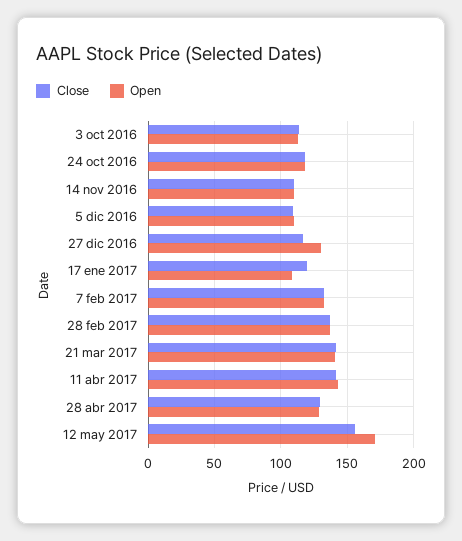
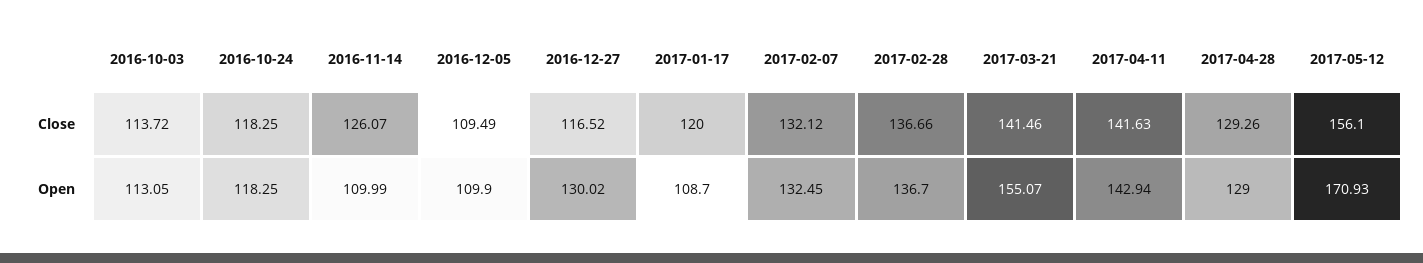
  {
    "Close": {
      "3 oct 2016": 113.72,
      "24 oct 2016": 118.25,
-     "14 nov 2016": 110,
+     "14 nov 2016": 126.07,
      "5 dic 2016": 109.49,
      "27 dic 2016": 116.52,
      "17 ene 2017": 120,
      "7 feb 2017": 132.12,
      "28 feb 2017": 136.66,
      "21 mar 2017": 141.46,
      "11 abr 2017": 141.63,
      "28 abr 2017": 129.26,
      "12 may 2017": 156.1
    },
    "Open": {
      "3 oct 2016": 113.05,
      "24 oct 2016": 118.25,
      "14 nov 2016": 109.99,
      "5 dic 2016": 109.9,
      "27 dic 2016": 130.02,
      "17 ene 2017": 108.7,
      "7 feb 2017": 132.45,
      "28 feb 2017": 136.7,
-     "21 mar 2017": 140,
+     "21 mar 2017": 155.07,
      "11 abr 2017": 142.94,
      "28 abr 2017": 129,
      "12 may 2017": 170.93
    }
  }

